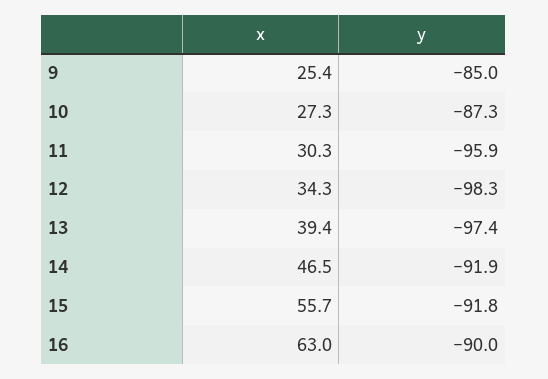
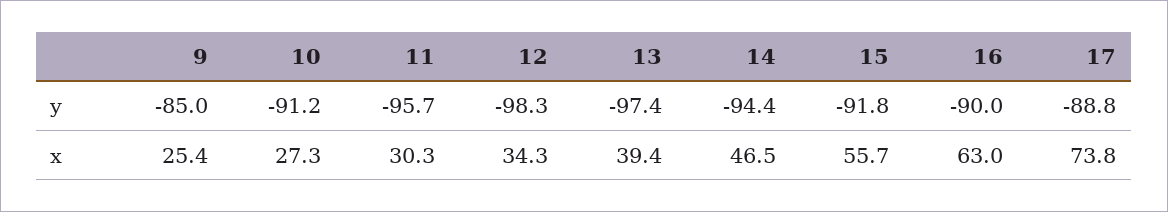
  {
    "x": {
      "9": 25.4,
      "10": 27.3,
      "11": 30.3,
      "12": 34.3,
      "13": 39.4,
      "14": 46.5,
      "15": 55.7,
-     "16": 63
+     "16": 63,
+     "17": 73.8
    },
    "y": {
      "9": -85,
-     "10": -87.3,
+     "10": -91.2,
-     "11": -95.9,
+     "11": -95.7,
      "12": -98.3,
      "13": -97.4,
-     "14": -91.9,
+     "14": -94.4,
      "15": -91.8,
-     "16": -90
+     "16": -90,
+     "17": -88.8
    }
  }

